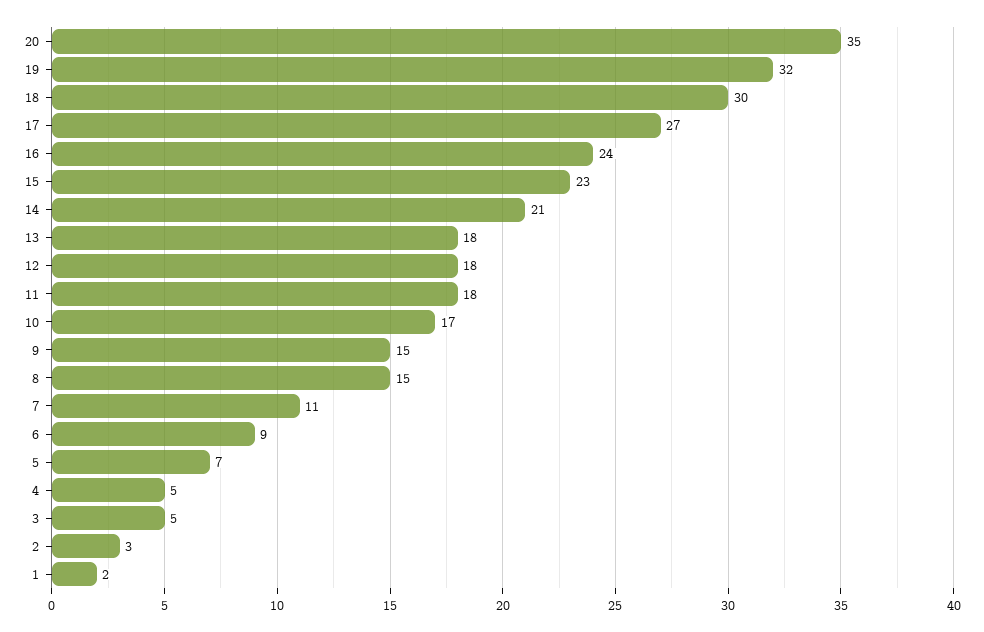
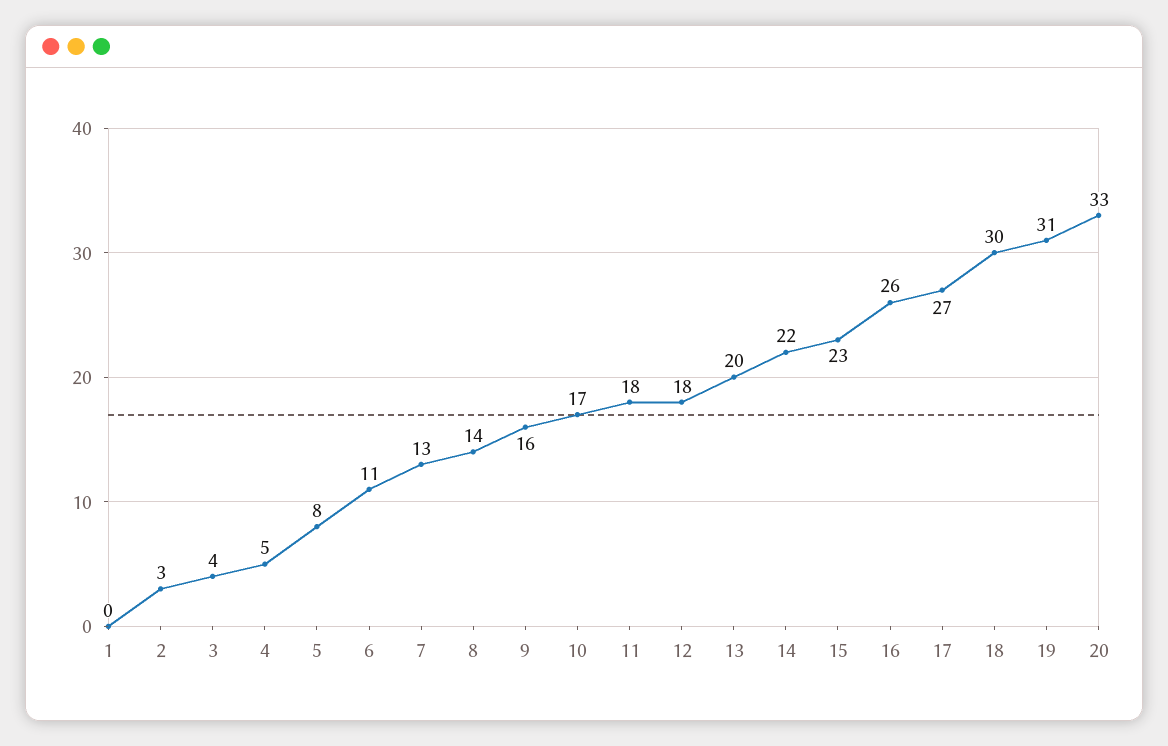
  {
-   "20": 35,
+   "20": 33,
-   "19": 32,
+   "19": 31,
    "18": 30,
    "17": 27,
-   "16": 24,
+   "16": 26,
    "15": 23,
-   "14": 21,
+   "14": 22,
-   "13": 18,
+   "13": 20,
    "12": 18,
    "11": 18,
    "10": 17,
-   "9": 15,
+   "9": 16,
-   "8": 15,
+   "8": 14,
-   "7": 11,
+   "7": 13,
-   "6": 9,
+   "6": 11,
-   "5": 7,
+   "5": 8,
    "4": 5,
-   "3": 5,
+   "3": 4,
    "2": 3,
-   "1": 2
+   "1": 0
  }

